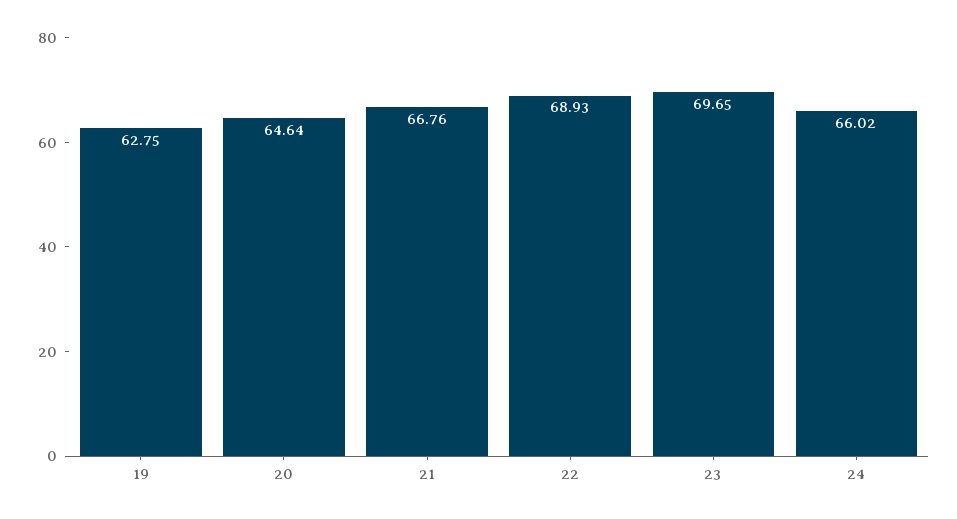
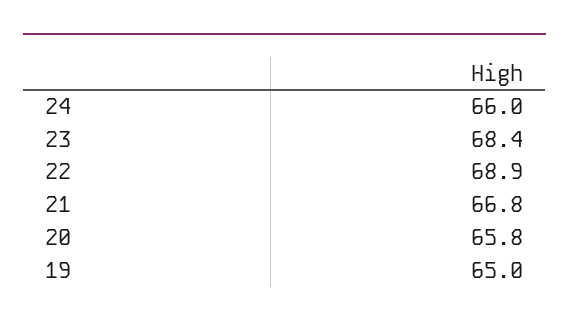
  {
-   "19": 62.75,
+   "19": 65,
-   "20": 64.64,
+   "20": 65.8,
    "21": 66.76,
    "22": 68.93,
-   "23": 69.65,
+   "23": 68.4,
    "24": 66.02
  }

